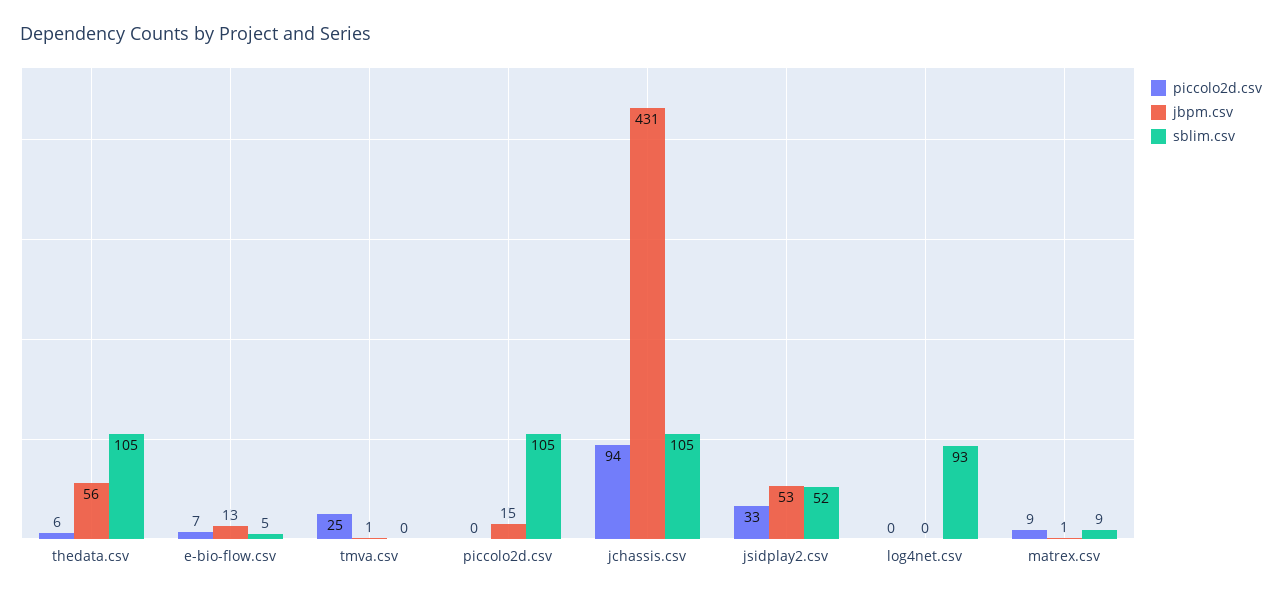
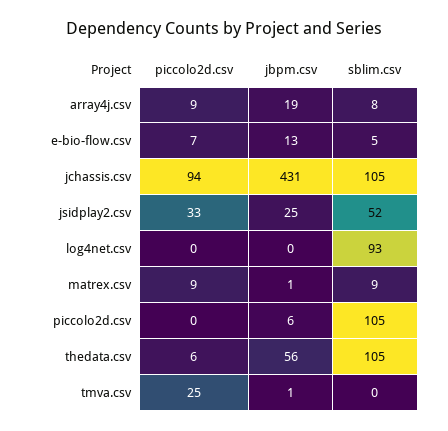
  {
    "piccolo2d.csv": {
      "thedata.csv": 6,
      "e-bio-flow.csv": 7,
      "tmva.csv": 25,
      "piccolo2d.csv": 0,
      "jchassis.csv": 94,
      "jsidplay2.csv": 33,
      "log4net.csv": 0,
-     "matrex.csv": 9
+     "matrex.csv": 9,
+     "array4j.csv": 9
    },
    "jbpm.csv": {
      "thedata.csv": 56,
      "e-bio-flow.csv": 13,
      "tmva.csv": 1,
-     "piccolo2d.csv": 15,
+     "piccolo2d.csv": 6,
      "jchassis.csv": 431,
-     "jsidplay2.csv": 53,
+     "jsidplay2.csv": 25,
      "log4net.csv": 0,
-     "matrex.csv": 1
+     "matrex.csv": 1,
+     "array4j.csv": 19
    },
    "sblim.csv": {
      "thedata.csv": 105,
      "e-bio-flow.csv": 5,
      "tmva.csv": 0,
      "piccolo2d.csv": 105,
      "jchassis.csv": 105,
      "jsidplay2.csv": 52,
      "log4net.csv": 93,
-     "matrex.csv": 9
+     "matrex.csv": 9,
+     "array4j.csv": 8
    }
  }

